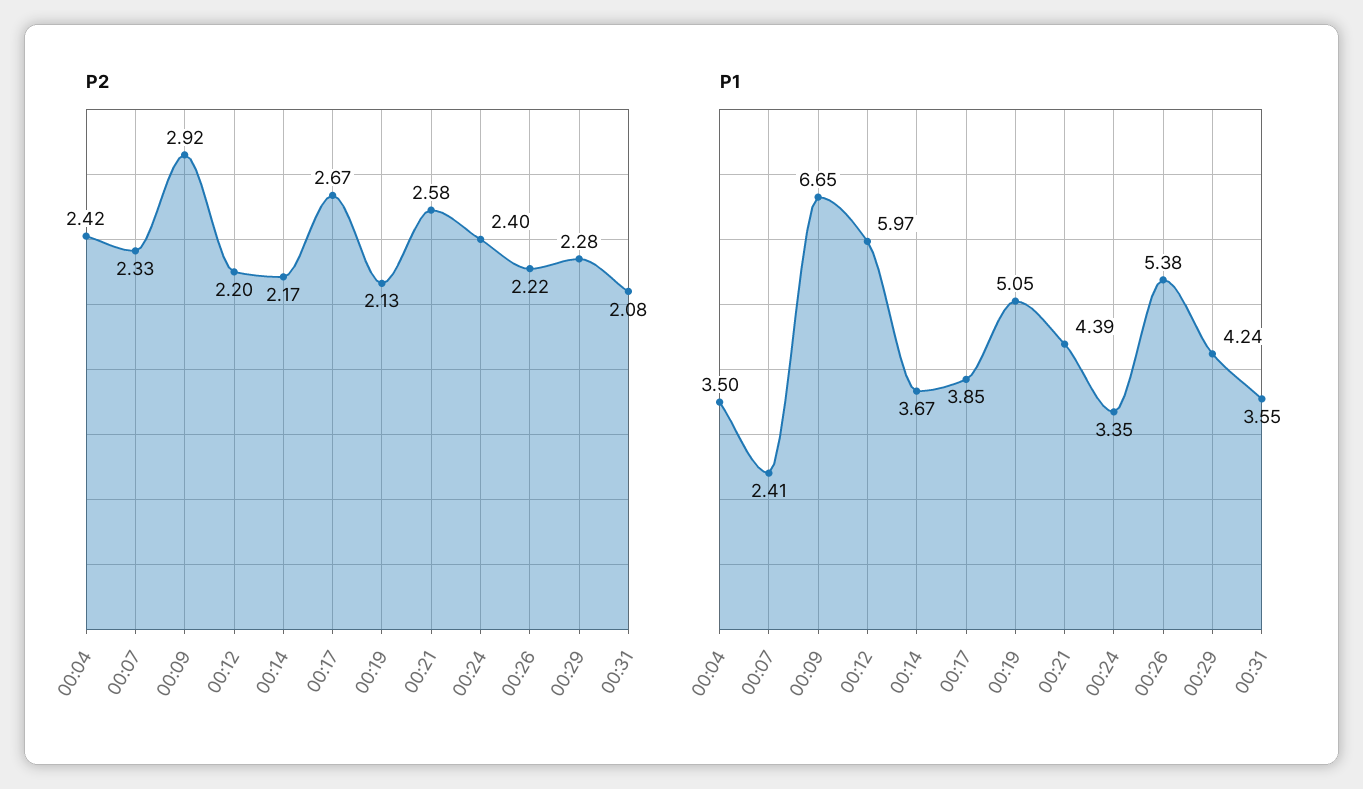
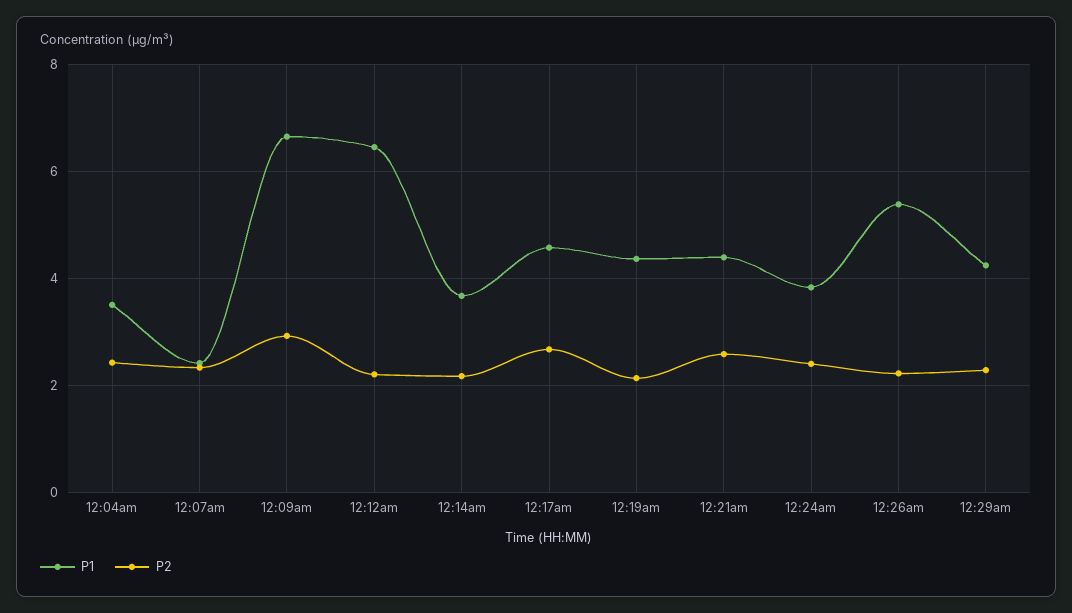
  {
    "P2": {
      "00:04": 2.42,
      "00:07": 2.33,
      "00:09": 2.92,
      "00:12": 2.2,
      "00:14": 2.17,
      "00:17": 2.67,
      "00:19": 2.13,
      "00:21": 2.58,
      "00:24": 2.4,
      "00:26": 2.22,
-     "00:29": 2.28,
+     "00:29": 2.28
-     "00:31": 2.08
    },
    "P1": {
      "00:04": 3.5,
      "00:07": 2.41,
      "00:09": 6.65,
-     "00:12": 5.97,
+     "00:12": 6.4,
      "00:14": 3.67,
-     "00:17": 3.85,
+     "00:17": 4.6,
-     "00:19": 5.05,
+     "00:19": 4.4,
      "00:21": 4.39,
-     "00:24": 3.35,
+     "00:24": 3.8,
      "00:26": 5.38,
-     "00:29": 4.24,
+     "00:29": 4.24
-     "00:31": 3.55
    }
  }

